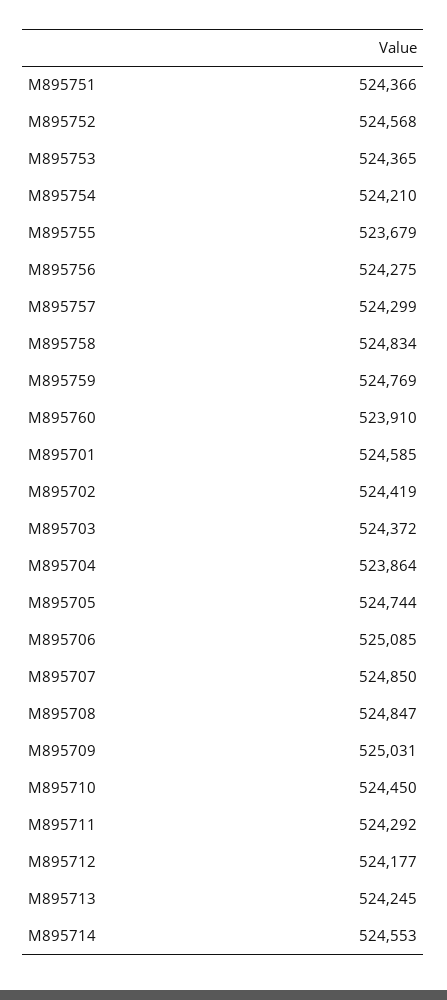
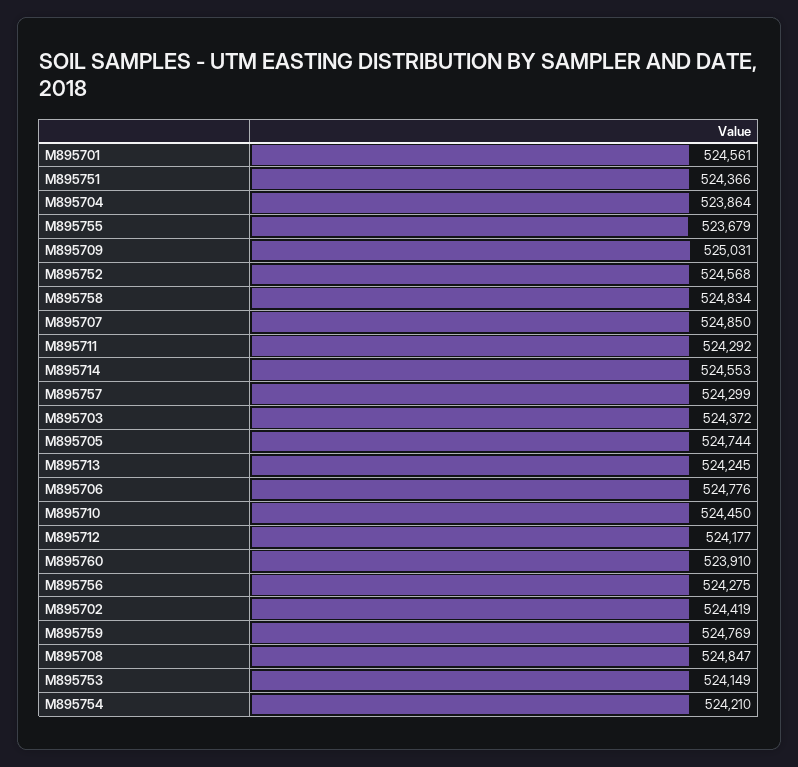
  {
    "M895751": 524366,
    "M895752": 524568,
-   "M895753": 524365,
+   "M895753": 524149,
    "M895754": 524210,
    "M895755": 523679,
    "M895756": 524275,
    "M895757": 524299,
    "M895758": 524834,
    "M895759": 524769,
    "M895760": 523910,
-   "M895701": 524585,
+   "M895701": 524561,
    "M895702": 524419,
    "M895703": 524372,
    "M895704": 523864,
    "M895705": 524744,
-   "M895706": 525085,
+   "M895706": 524776,
    "M895707": 524850,
    "M895708": 524847,
    "M895709": 525031,
    "M895710": 524450,
    "M895711": 524292,
    "M895712": 524177,
    "M895713": 524245,
    "M895714": 524553
  }

